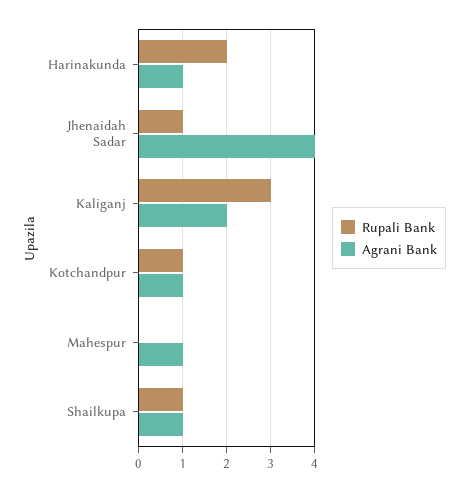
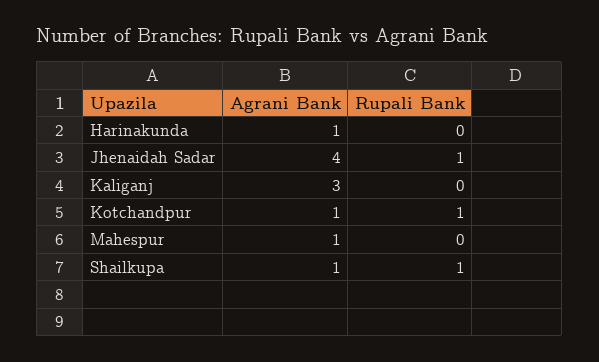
  {
    "Rupali Bank": {
-     "Harinakunda": 2,
+     "Harinakunda": 0,
      "Jhenaidah Sadar": 1,
-     "Kaliganj": 3,
+     "Kaliganj": 0,
      "Kotchandpur": 1,
      "Mahespur": 0,
      "Shailkupa": 1
    },
    "Agrani Bank": {
      "Harinakunda": 1,
      "Jhenaidah Sadar": 4,
-     "Kaliganj": 2,
+     "Kaliganj": 3,
      "Kotchandpur": 1,
      "Mahespur": 1,
      "Shailkupa": 1
    }
  }

